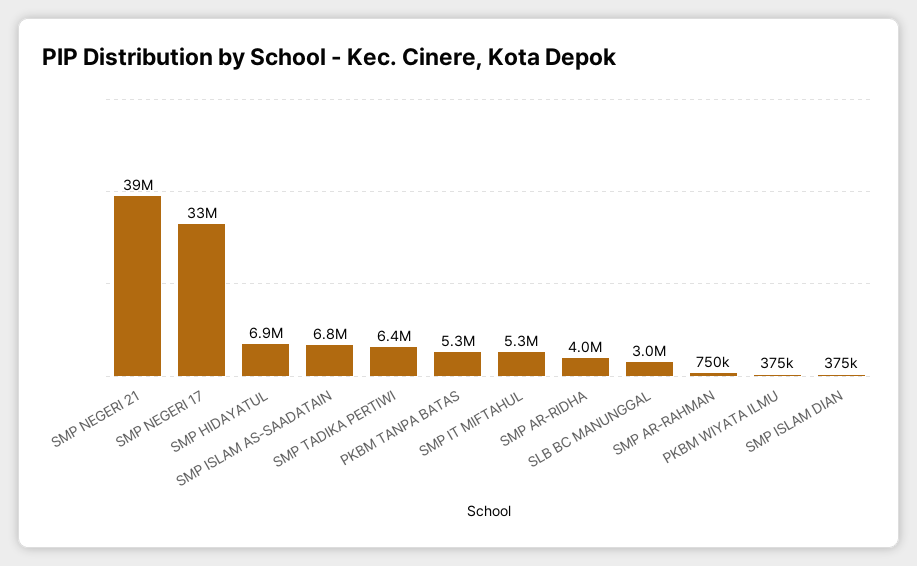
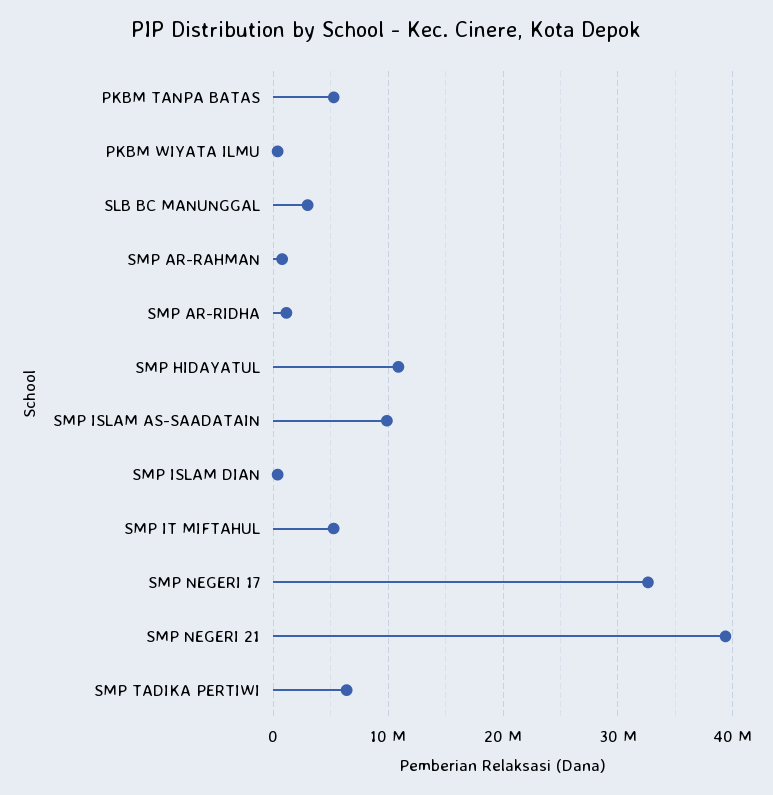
  {
    "SMP NEGERI 21": 39000000,
    "SMP NEGERI 17": 33000000,
-   "SMP HIDAYATUL": 6900000,
+   "SMP HIDAYATUL": 11000000,
-   "SMP ISLAM AS-SAADATAIN": 6800000,
+   "SMP ISLAM AS-SAADATAIN": 10000000,
    "SMP TADIKA PERTIWI": 6400000,
    "PKBM TANPA BATAS": 5300000,
    "SMP IT MIFTAHUL": 5300000,
-   "SMP AR-RIDHA": 4000000,
+   "SMP AR-RIDHA": 1000000,
    "SLB BC MANUNGGAL": 3000000,
    "SMP AR-RAHMAN": 750000,
    "PKBM WIYATA ILMU": 375000,
    "SMP ISLAM DIAN": 375000
  }

